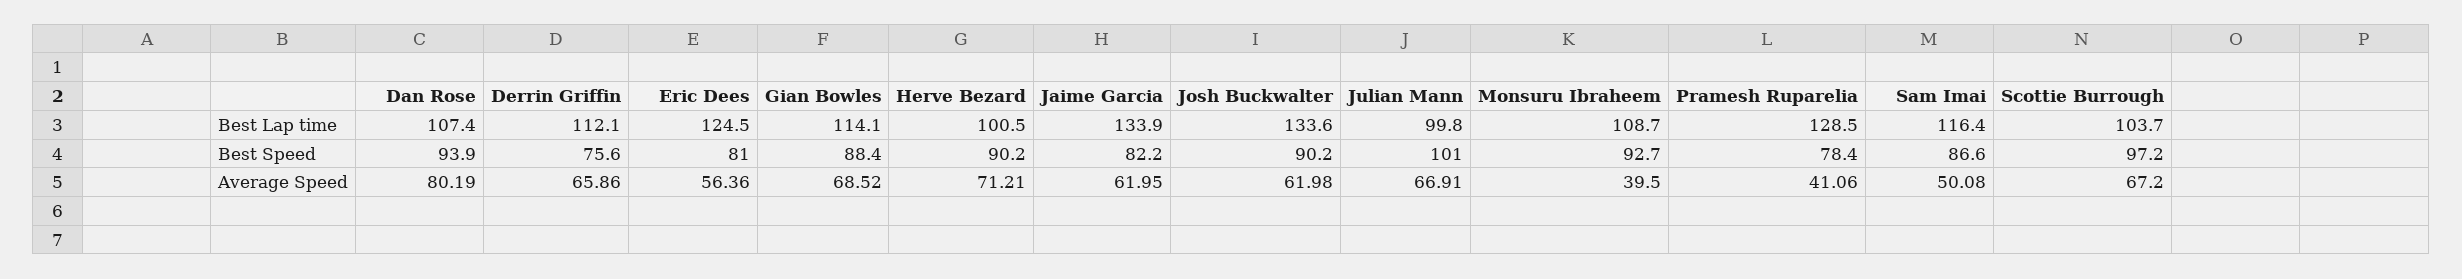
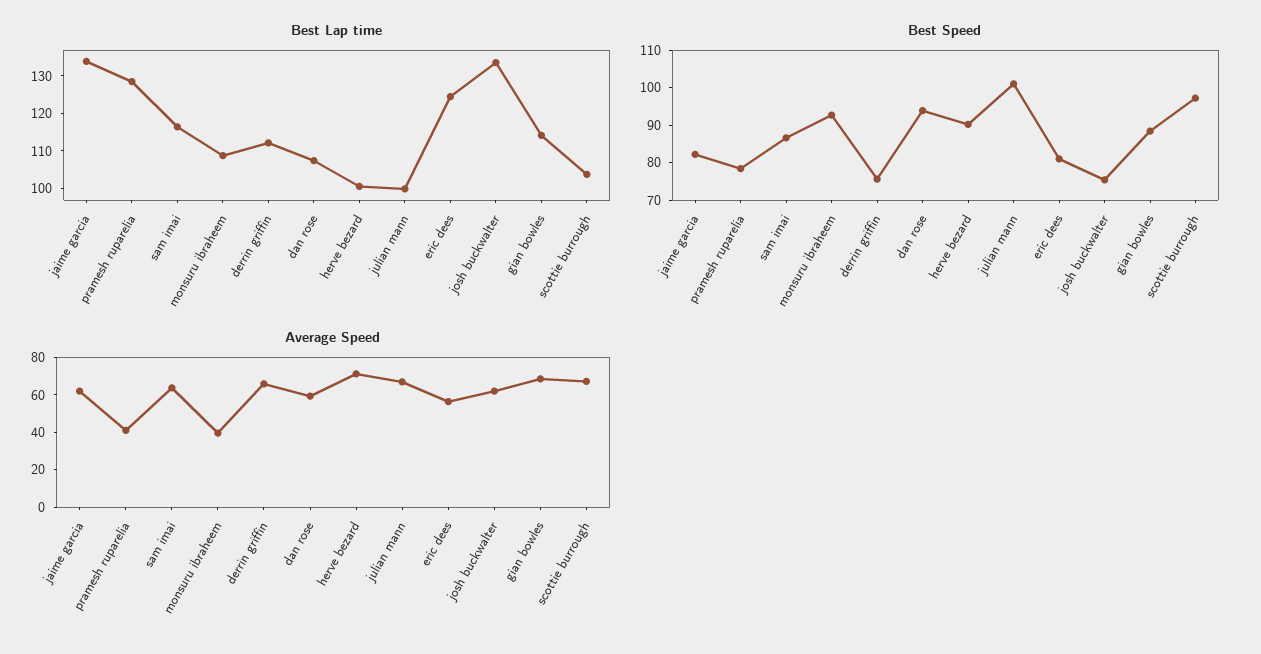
  {
    "Best Lap time": {
      "Dan Rose": 107.4,
      "Derrin Griffin": 112.1,
      "Eric Dees": 124.5,
      "Gian Bowles": 114.1,
      "Herve Bezard": 100.5,
      "Jaime Garcia": 133.9,
      "Josh Buckwalter": 133.6,
      "Julian Mann": 99.8,
      "Monsuru Ibraheem": 108.7,
      "Pramesh Ruparelia": 128.5,
      "Sam Imai": 116.4,
      "Scottie Burrough": 103.7
    },
    "Best Speed": {
      "Dan Rose": 93.9,
      "Derrin Griffin": 75.6,
      "Eric Dees": 81,
      "Gian Bowles": 88.4,
      "Herve Bezard": 90.2,
      "Jaime Garcia": 82.2,
-     "Josh Buckwalter": 90.2,
+     "Josh Buckwalter": 75,
      "Julian Mann": 101,
      "Monsuru Ibraheem": 92.7,
      "Pramesh Ruparelia": 78.4,
      "Sam Imai": 86.6,
      "Scottie Burrough": 97.2
    },
    "Average Speed": {
-     "Dan Rose": 80.19,
+     "Dan Rose": 60,
      "Derrin Griffin": 65.86,
      "Eric Dees": 56.36,
      "Gian Bowles": 68.52,
      "Herve Bezard": 71.21,
      "Jaime Garcia": 61.95,
      "Josh Buckwalter": 61.98,
      "Julian Mann": 66.91,
      "Monsuru Ibraheem": 39.5,
      "Pramesh Ruparelia": 41.06,
-     "Sam Imai": 50.08,
+     "Sam Imai": 65,
      "Scottie Burrough": 67.2
    }
  }

